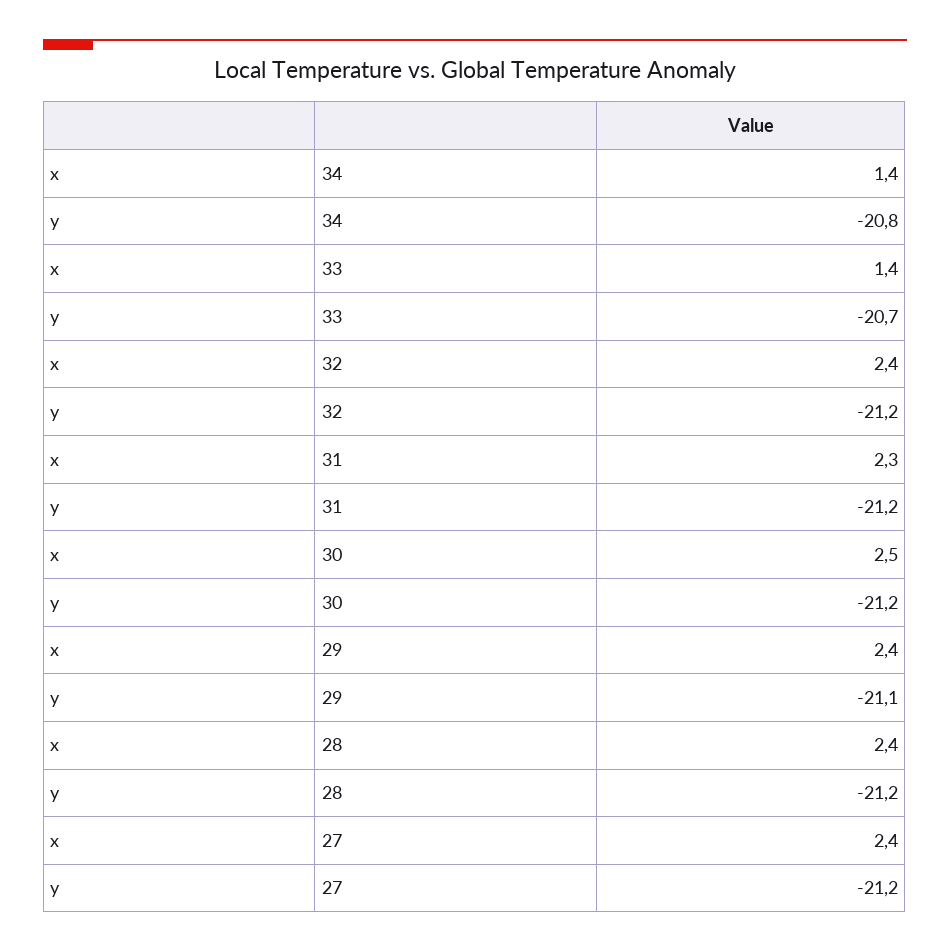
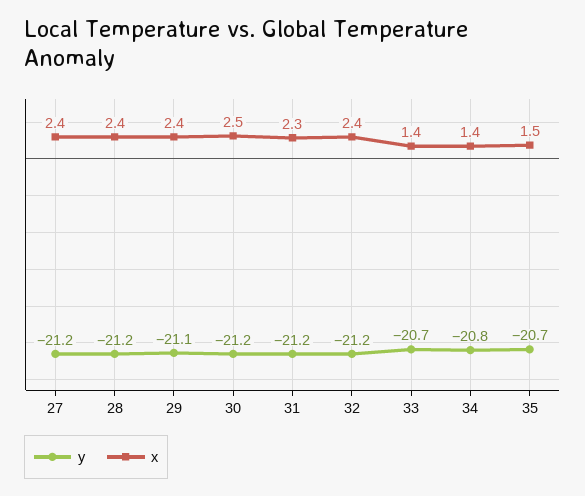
  {
    "x": {
      "34": 1.4,
      "33": 1.4,
      "32": 2.4,
      "31": 2.3,
      "30": 2.5,
      "29": 2.4,
      "28": 2.4,
-     "27": 2.4
+     "27": 2.4,
+     "35": 1.5
    },
    "y": {
      "34": -20.8,
      "33": -20.7,
      "32": -21.2,
      "31": -21.2,
      "30": -21.2,
      "29": -21.1,
      "28": -21.2,
-     "27": -21.2
+     "27": -21.2,
+     "35": -20.7
    }
  }

